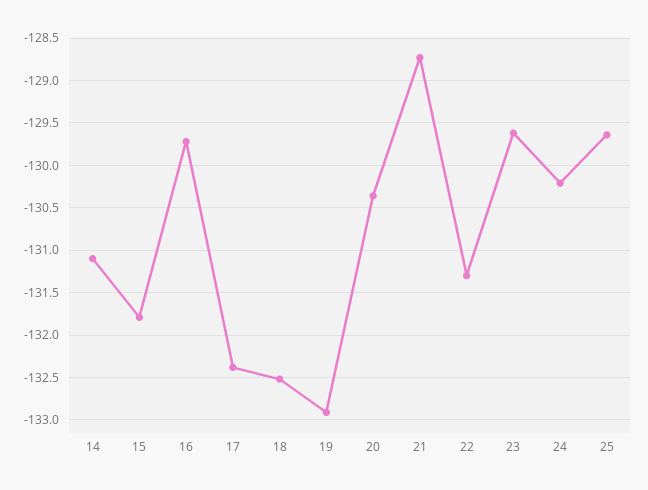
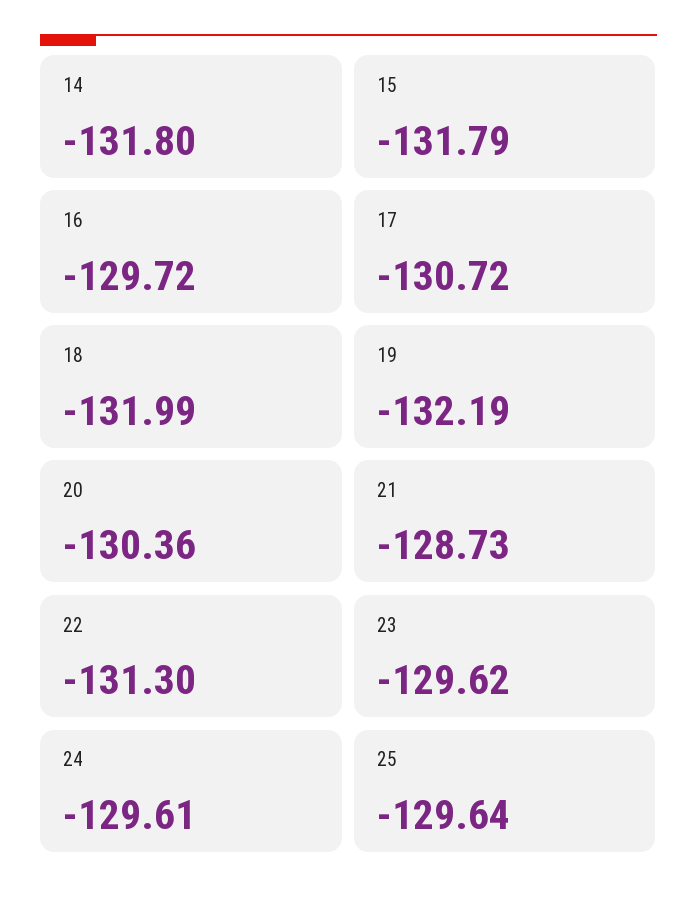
  {
-   "14": -131.1,
+   "14": -131.8,
    "15": -131.79,
    "16": -129.72,
-   "17": -132.4,
+   "17": -130.72,
-   "18": -132.5,
+   "18": -131.99,
-   "19": -132.9,
+   "19": -132.19,
    "20": -130.36,
    "21": -128.73,
    "22": -131.3,
    "23": -129.62,
-   "24": -130.2,
+   "24": -129.61,
    "25": -129.64
  }

